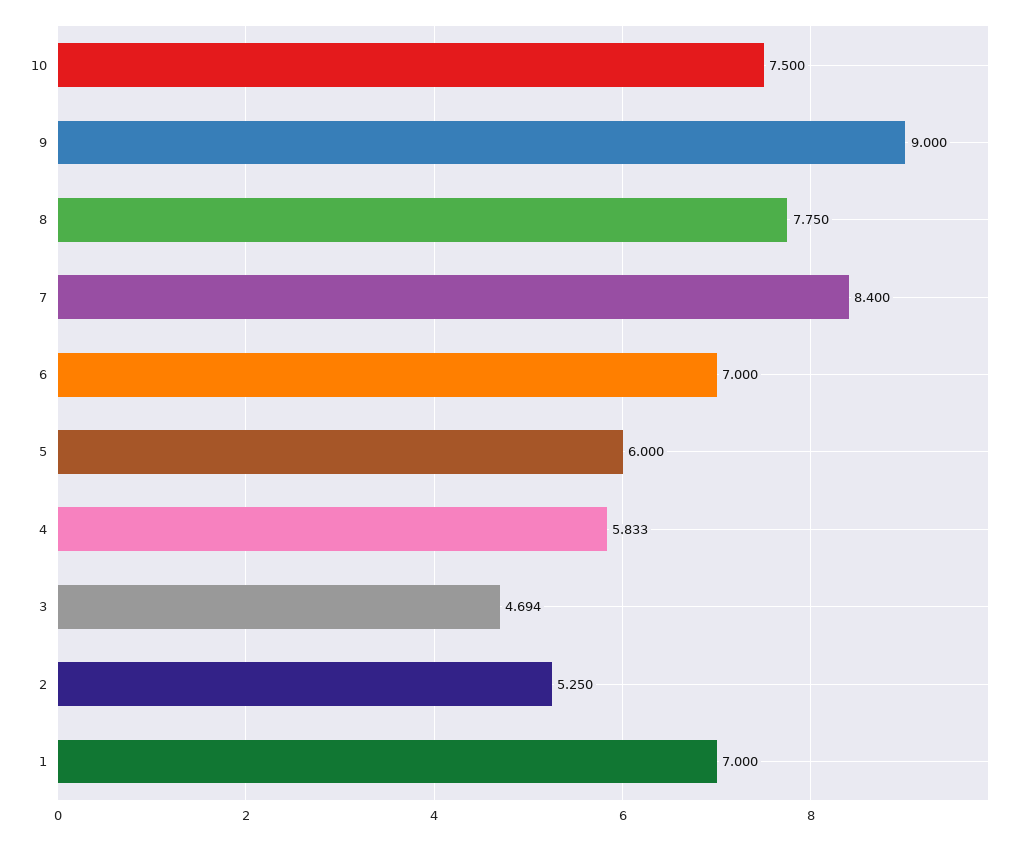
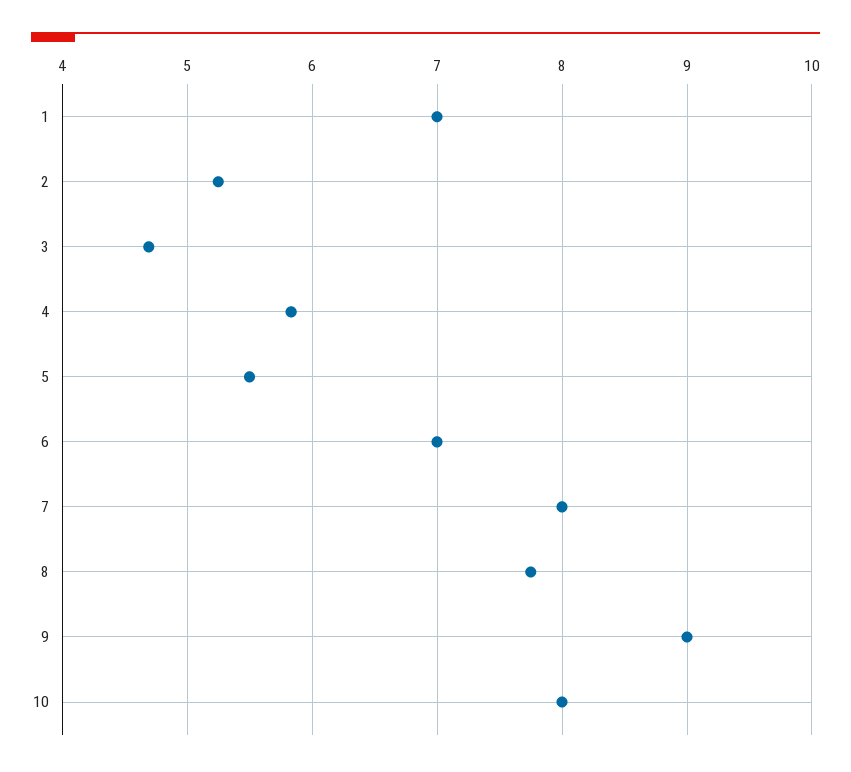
  {
-   "10": 7.5,
+   "10": 8,
    "9": 9,
    "8": 7.75,
-   "7": 8.4,
+   "7": 8,
    "6": 7,
-   "5": 6,
+   "5": 5.5,
    "4": 5.833,
    "3": 4.694,
    "2": 5.25,
    "1": 7
  }

